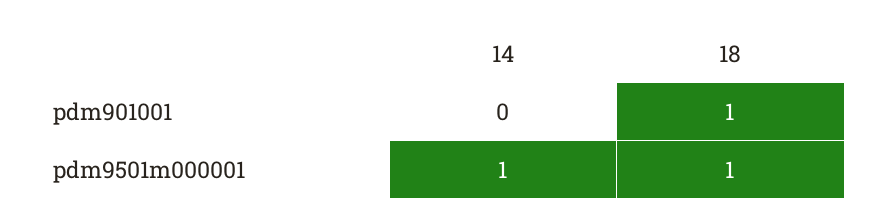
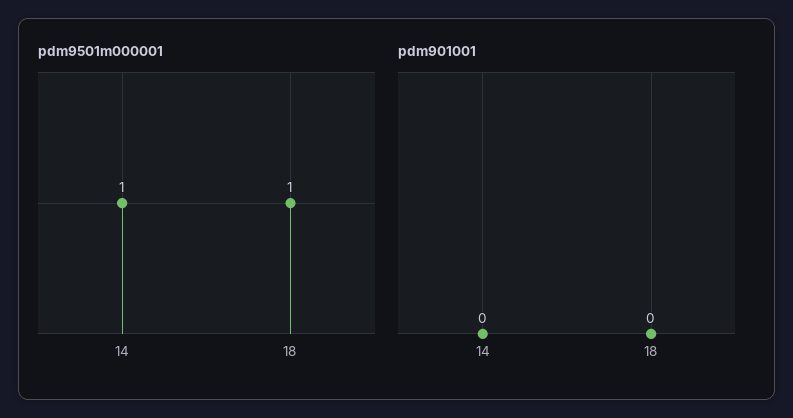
  {
    "pdm901001": {
      "14": 0,
-     "18": 1
+     "18": 0
    },
    "pdm9501m000001": {
      "14": 1,
      "18": 1
    }
  }

